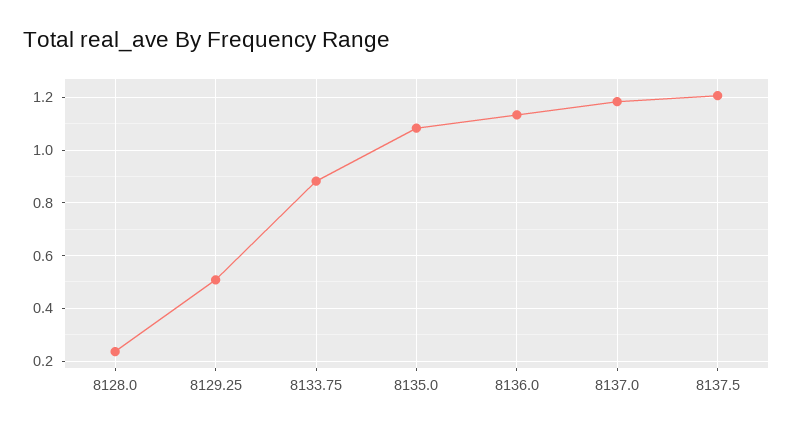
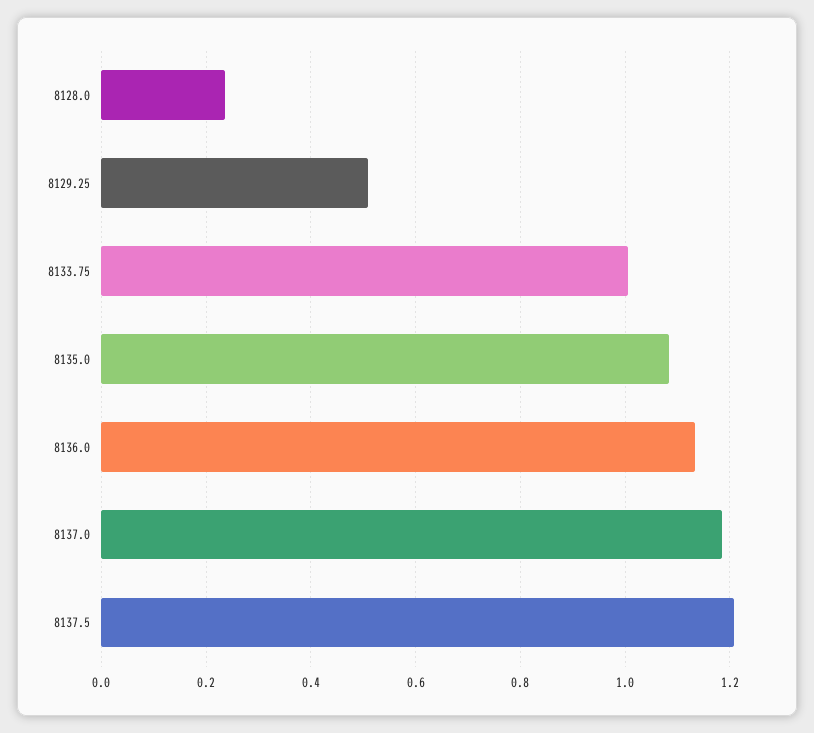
  {
    "8128.0": 0.24,
    "8129.25": 0.5,
-   "8133.75": 0.875,
+   "8133.75": 1,
    "8135.0": 1.08,
    "8136.0": 1.14,
    "8137.0": 1.18,
    "8137.5": 1.2
  }

